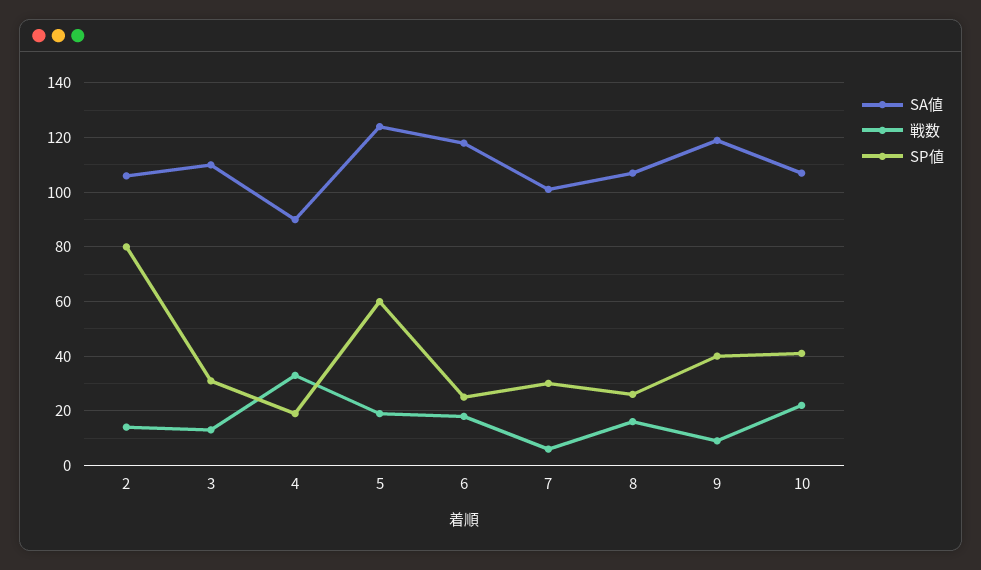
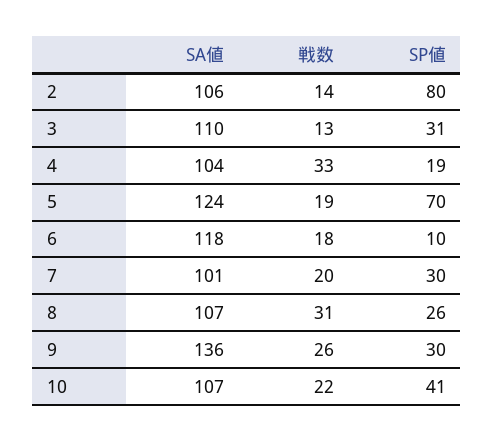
  {
    "SA値": {
      "2": 106,
      "3": 110,
-     "4": 90,
+     "4": 104,
      "5": 124,
      "6": 118,
      "7": 101,
      "8": 107,
-     "9": 120,
+     "9": 136,
      "10": 107
    },
    "戦数": {
      "2": 14,
      "3": 13,
      "4": 33,
      "5": 19,
      "6": 18,
-     "7": 5,
+     "7": 20,
-     "8": 15,
+     "8": 31,
-     "9": 10,
+     "9": 26,
      "10": 22
    },
    "SP値": {
      "2": 80,
      "3": 31,
      "4": 19,
-     "5": 60,
+     "5": 70,
-     "6": 25,
+     "6": 10,
      "7": 30,
      "8": 26,
-     "9": 40,
+     "9": 30,
      "10": 41
    }
  }

